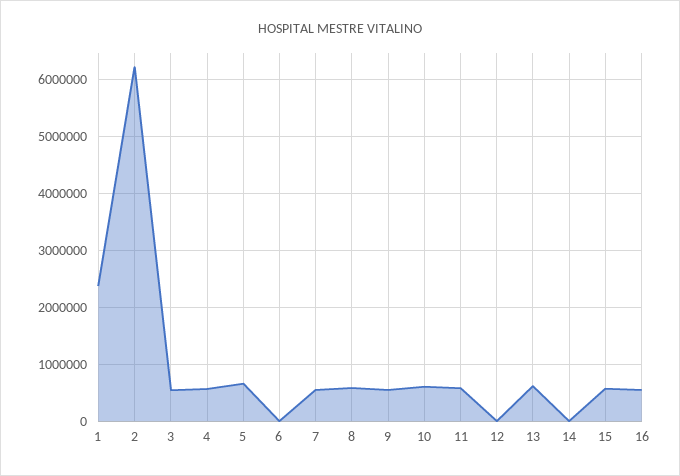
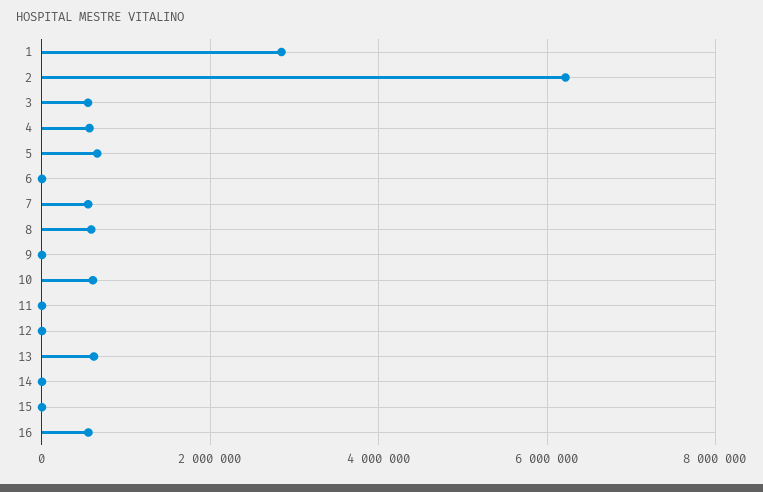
  {
-   "1": 2400000,
+   "1": 2800000,
    "2": 6200000,
    "3": 600000,
    "4": 600000,
    "5": 600000,
    "6": 0,
    "7": 600000,
    "8": 600000,
-   "9": 600000,
+   "9": 0,
    "10": 600000,
-   "11": 600000,
+   "11": 0,
    "12": 0,
    "13": 600000,
    "14": 0,
-   "15": 600000,
+   "15": 0,
    "16": 600000
  }

